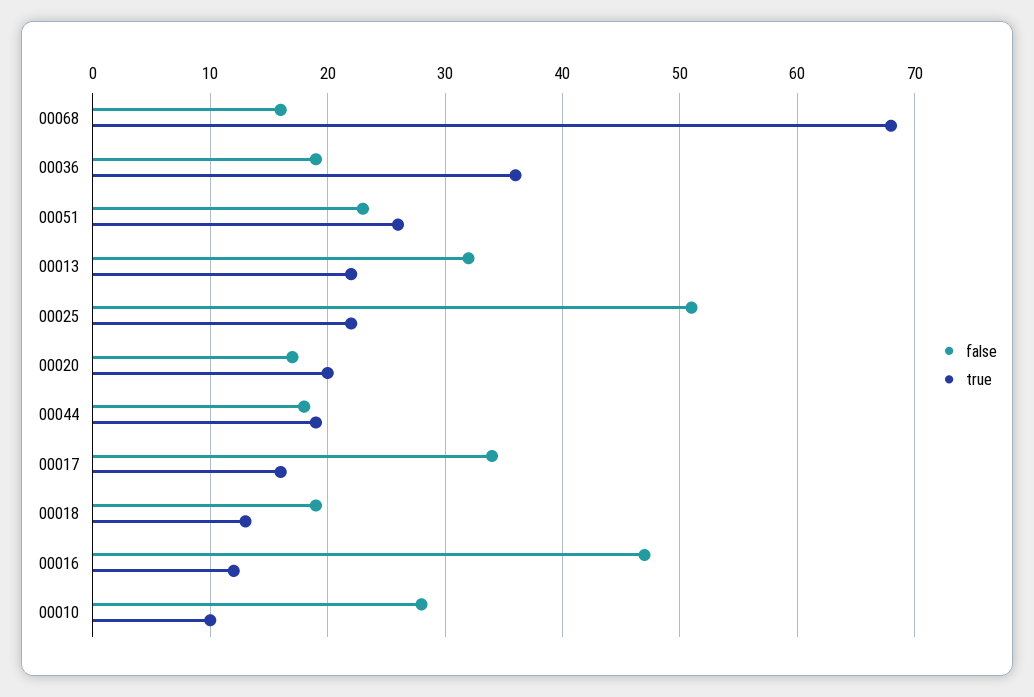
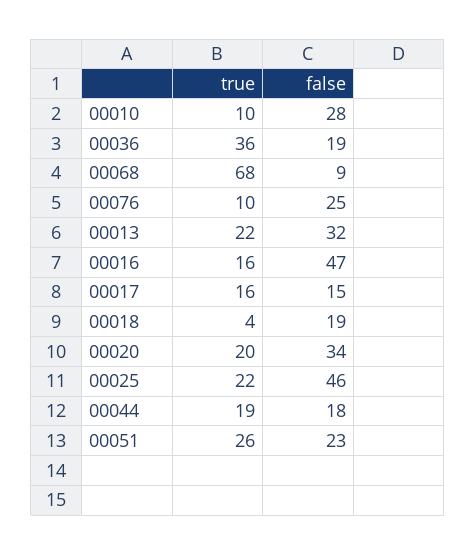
  {
    "false": {
-     "00068": 16,
+     "00068": 9,
      "00036": 19,
      "00051": 23,
      "00013": 32,
-     "00025": 51,
+     "00025": 46,
-     "00020": 17,
+     "00020": 34,
      "00044": 18,
-     "00017": 34,
+     "00017": 15,
      "00018": 19,
      "00016": 47,
-     "00010": 28
+     "00010": 28,
+     "00076": 25
    },
    "true": {
      "00068": 68,
      "00036": 36,
      "00051": 26,
      "00013": 22,
      "00025": 22,
      "00020": 20,
      "00044": 19,
      "00017": 16,
-     "00018": 13,
+     "00018": 4,
-     "00016": 12,
+     "00016": 16,
-     "00010": 10
+     "00010": 10,
+     "00076": 10
    }
  }

